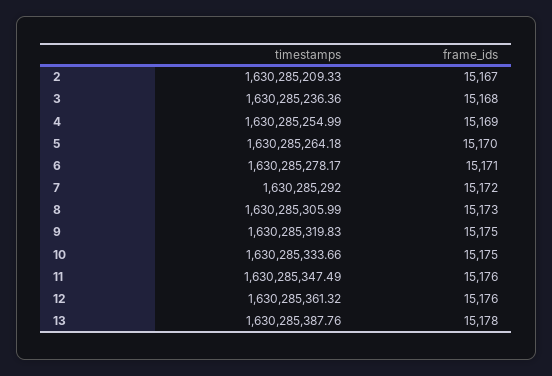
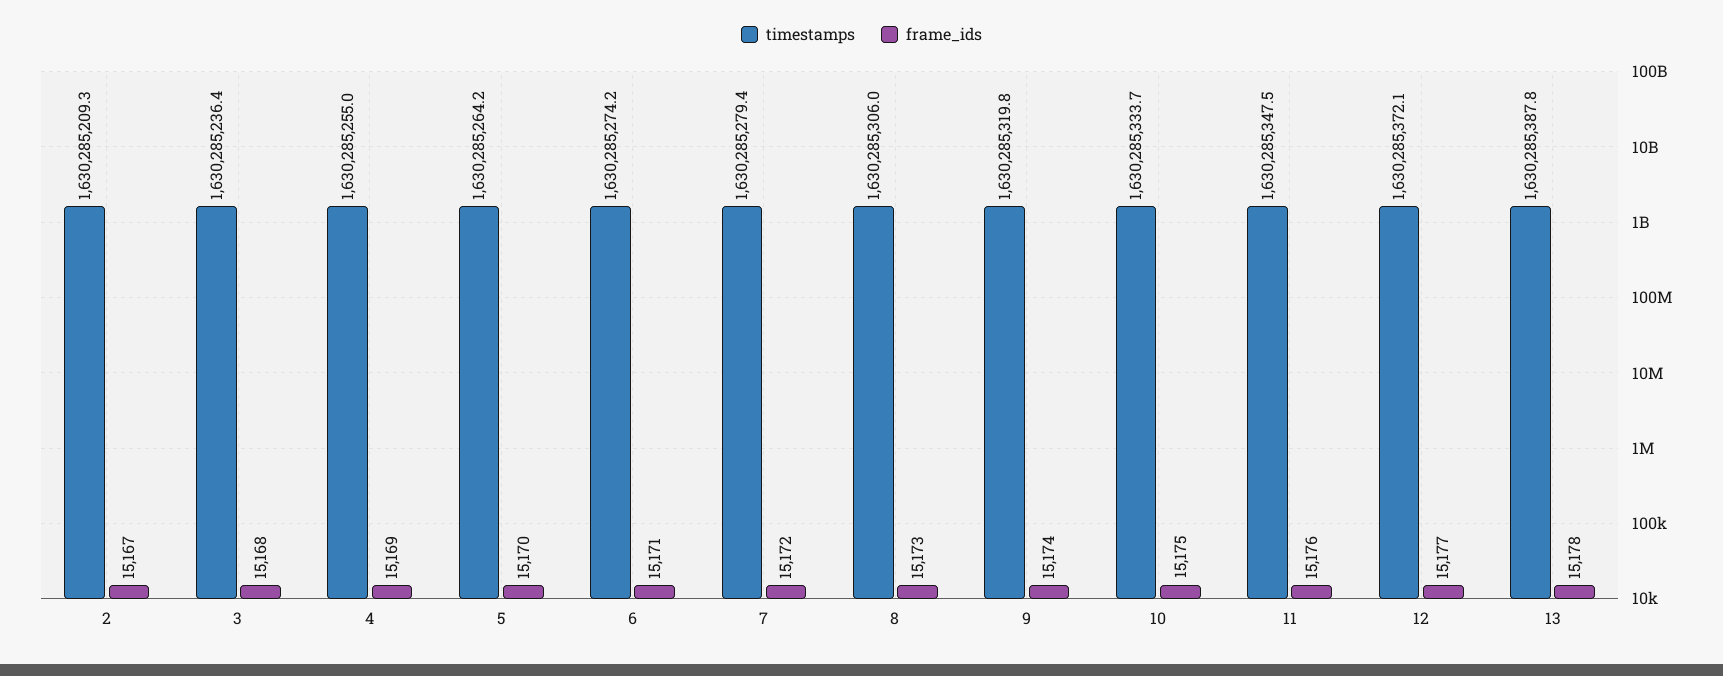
  {
    "timestamps": {
      "2": 1630285209.33,
      "3": 1630285236.36,
      "4": 1630285254.99,
      "5": 1630285264.18,
-     "6": 1630285278.17,
+     "6": 1630285274.2,
-     "7": 1630285292,
+     "7": 1630285279.4,
      "8": 1630285305.99,
      "9": 1630285319.83,
      "10": 1630285333.66,
      "11": 1630285347.49,
-     "12": 1630285361.32,
+     "12": 1630285372.1,
      "13": 1630285387.76
    },
    "frame_ids": {
      "2": 15167,
      "3": 15168,
      "4": 15169,
      "5": 15170,
      "6": 15171,
      "7": 15172,
      "8": 15173,
-     "9": 15175,
+     "9": 15174,
      "10": 15175,
      "11": 15176,
-     "12": 15176,
+     "12": 15177,
      "13": 15178
    }
  }

